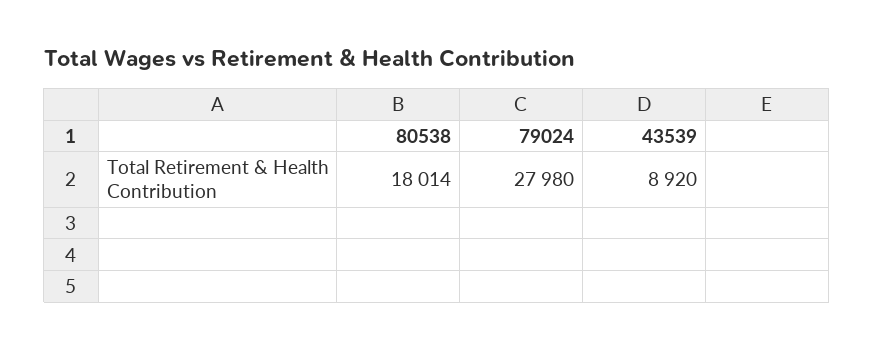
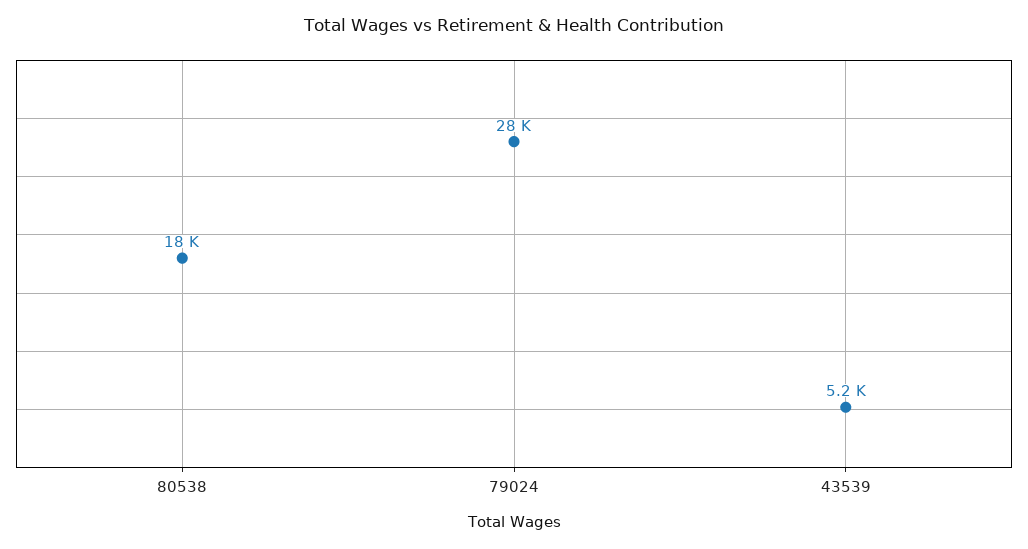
  {
    "80538": 18014,
    "79024": 27980,
-   "43539": 8920
+   "43539": 5200
  }

